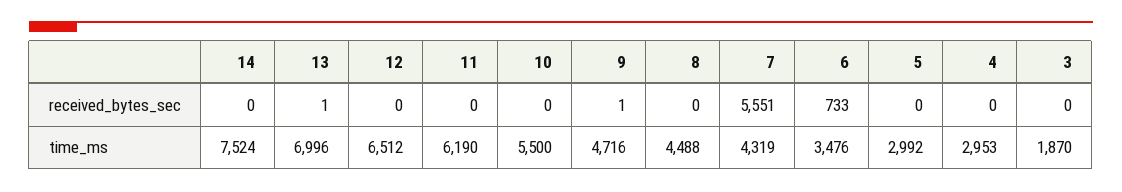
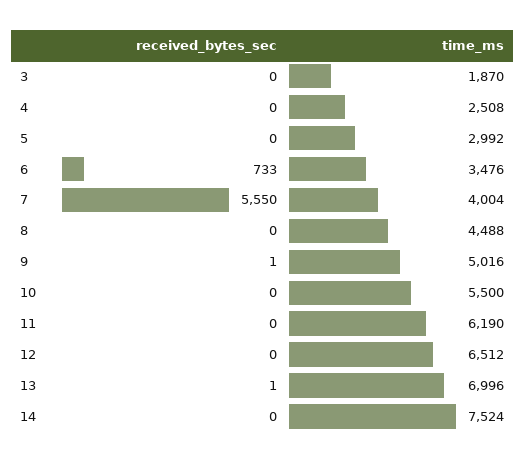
  {
    "14": {
      "received_bytes_sec": 0,
      "time_ms": 7524
    },
    "13": {
      "received_bytes_sec": 1,
      "time_ms": 6996
    },
    "12": {
      "received_bytes_sec": 0,
      "time_ms": 6512
    },
    "11": {
      "received_bytes_sec": 0,
      "time_ms": 6190
    },
    "10": {
      "received_bytes_sec": 0,
      "time_ms": 5500
    },
    "9": {
      "received_bytes_sec": 1,
-     "time_ms": 4716
+     "time_ms": 5016
    },
    "8": {
      "received_bytes_sec": 0,
      "time_ms": 4488
    },
    "7": {
-     "received_bytes_sec": 5551,
+     "received_bytes_sec": 5550,
-     "time_ms": 4319
+     "time_ms": 4004
    },
    "6": {
      "received_bytes_sec": 733,
      "time_ms": 3476
    },
    "5": {
      "received_bytes_sec": 0,
      "time_ms": 2992
    },
    "4": {
      "received_bytes_sec": 0,
-     "time_ms": 2953
+     "time_ms": 2508
    },
    "3": {
      "received_bytes_sec": 0,
      "time_ms": 1870
    }
  }

